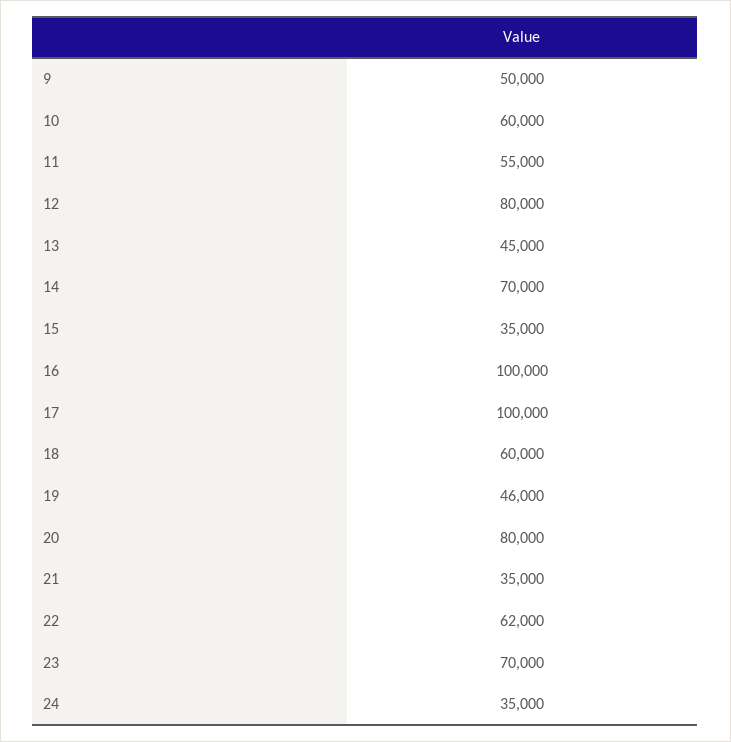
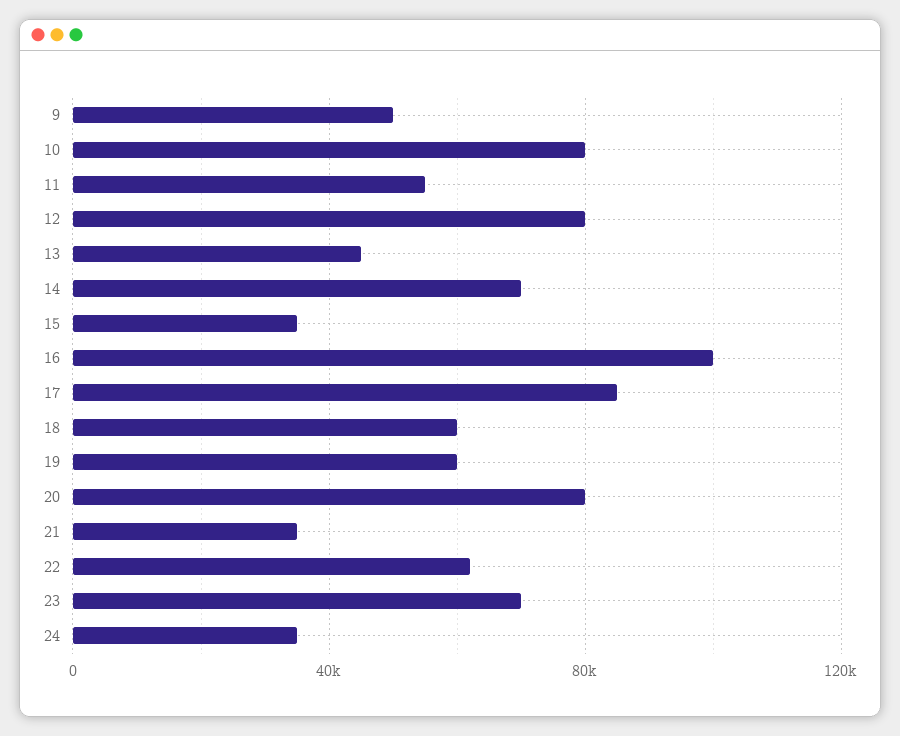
  {
    "9": 50000,
-   "10": 60000,
+   "10": 80000,
    "11": 55000,
    "12": 80000,
    "13": 45000,
    "14": 70000,
    "15": 35000,
    "16": 100000,
-   "17": 100000,
+   "17": 85000,
    "18": 60000,
-   "19": 46000,
+   "19": 60000,
    "20": 80000,
    "21": 35000,
    "22": 62000,
    "23": 70000,
    "24": 35000
  }

